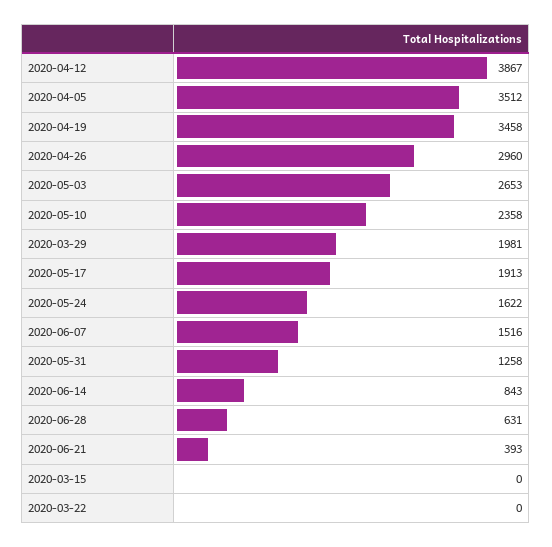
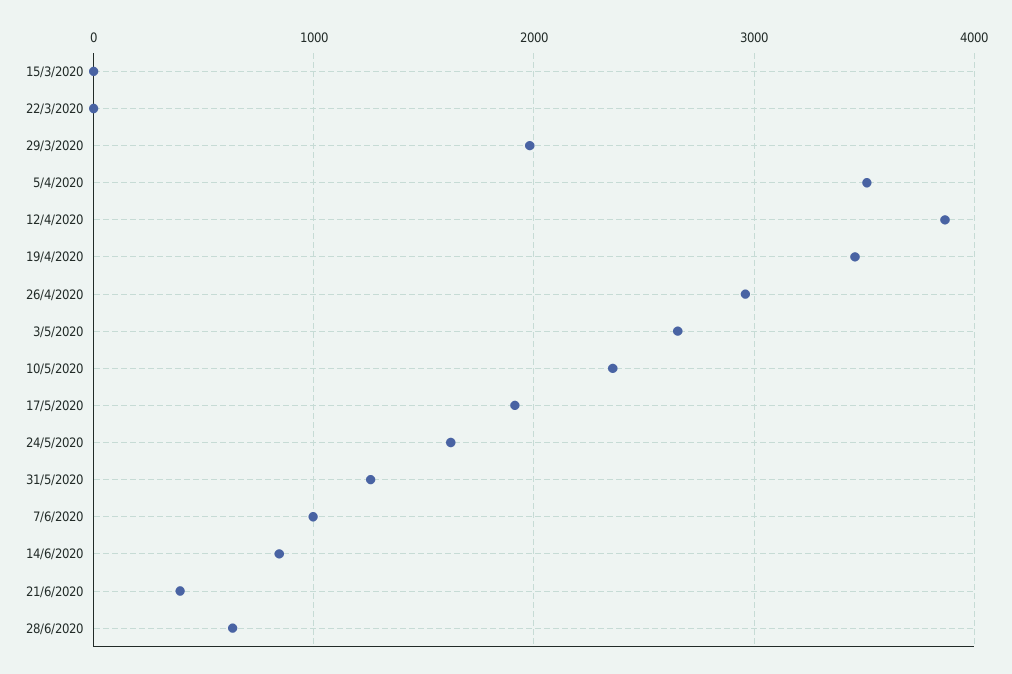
  {
    "2020-04-12": 3867,
    "2020-04-05": 3512,
    "2020-04-19": 3458,
    "2020-04-26": 2960,
    "2020-05-03": 2653,
    "2020-05-10": 2358,
    "2020-03-29": 1981,
    "2020-05-17": 1913,
    "2020-05-24": 1622,
-   "2020-06-07": 1516,
+   "2020-06-07": 1000,
    "2020-05-31": 1258,
    "2020-06-14": 843,
    "2020-06-28": 631,
    "2020-06-21": 393,
    "2020-03-15": 0,
    "2020-03-22": 0
  }

